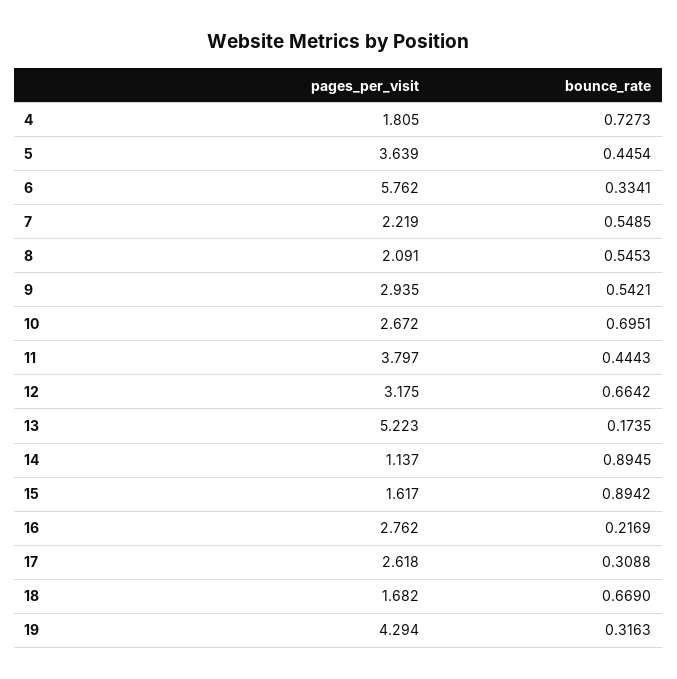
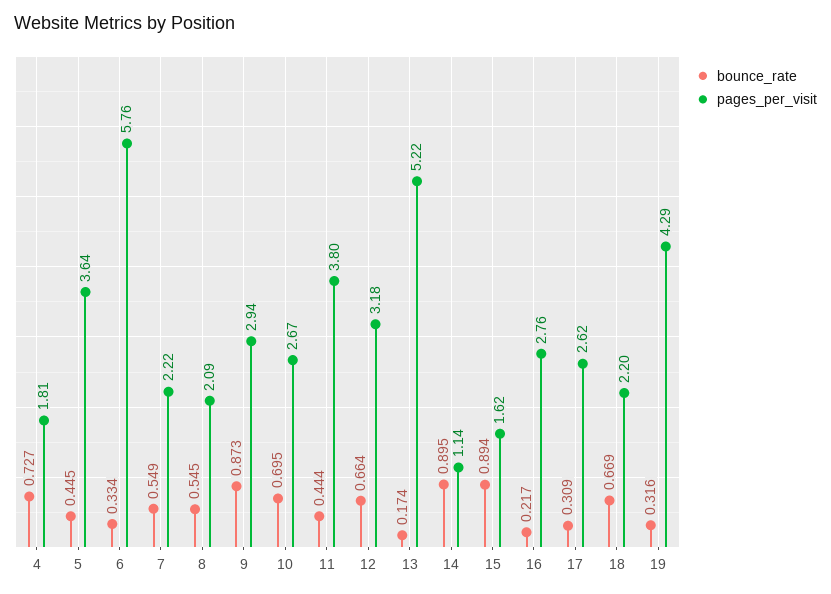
  {
    "pages_per_visit": {
      "4": 1.805,
      "5": 3.639,
      "6": 5.762,
      "7": 2.219,
      "8": 2.091,
      "9": 2.935,
      "10": 2.672,
      "11": 3.797,
      "12": 3.175,
      "13": 5.223,
      "14": 1.137,
      "15": 1.617,
      "16": 2.762,
      "17": 2.618,
-     "18": 1.682,
+     "18": 2.2,
      "19": 4.294
    },
    "bounce_rate": {
      "4": 0.7273,
      "5": 0.4454,
      "6": 0.3341,
      "7": 0.5485,
      "8": 0.5453,
-     "9": 0.5421,
+     "9": 0.873,
      "10": 0.6951,
      "11": 0.4443,
      "12": 0.6642,
      "13": 0.1735,
      "14": 0.8945,
      "15": 0.8942,
      "16": 0.2169,
      "17": 0.3088,
      "18": 0.669,
      "19": 0.3163
    }
  }

